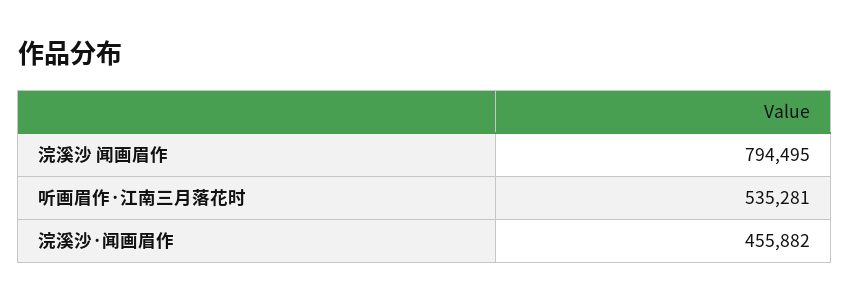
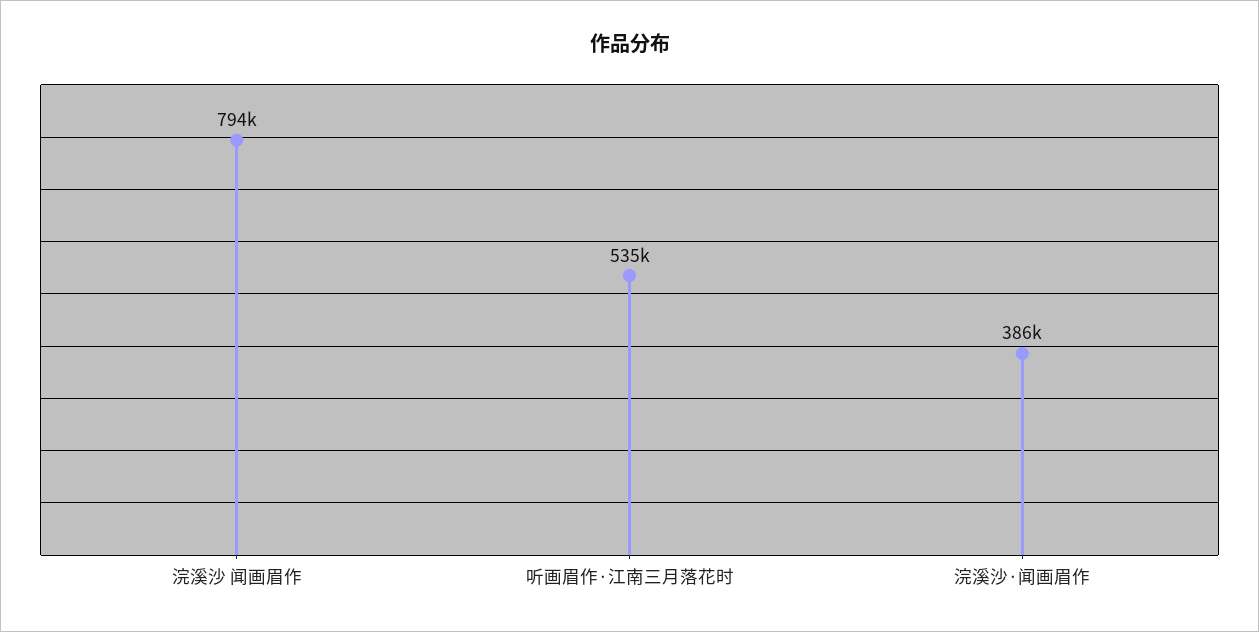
  {
    "浣溪沙 闻画眉作": 794495,
    "听画眉作·江南三月落花时": 535281,
-   "浣溪沙·闻画眉作": 455882
+   "浣溪沙·闻画眉作": 386000
  }

